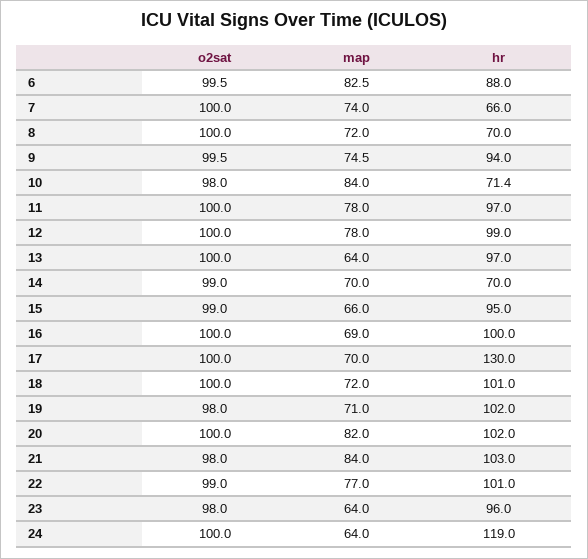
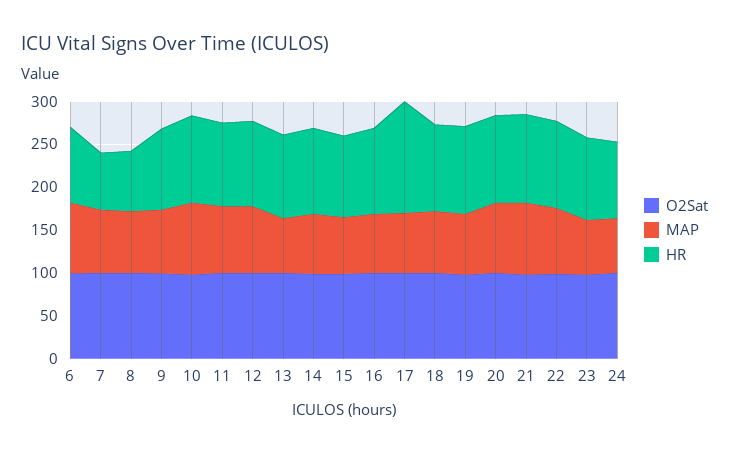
  {
    "o2sat": {
      "6": 99.5,
      "7": 100,
      "8": 100,
      "9": 99.5,
      "10": 98,
      "11": 100,
      "12": 100,
      "13": 100,
      "14": 99,
      "15": 99,
      "16": 100,
      "17": 100,
      "18": 100,
      "19": 98,
      "20": 100,
      "21": 98,
      "22": 99,
      "23": 98,
      "24": 100
    },
    "map": {
      "6": 82.5,
      "7": 74,
      "8": 72,
      "9": 74.5,
      "10": 84,
      "11": 78,
      "12": 78,
      "13": 64,
      "14": 70,
      "15": 66,
      "16": 69,
      "17": 70,
      "18": 72,
      "19": 71,
      "20": 82,
      "21": 84,
      "22": 77,
      "23": 64,
      "24": 64
    },
    "hr": {
      "6": 88,
      "7": 66,
      "8": 70,
      "9": 94,
-     "10": 71.4,
+     "10": 100,
      "11": 97,
      "12": 99,
      "13": 97,
-     "14": 70,
+     "14": 100,
      "15": 95,
      "16": 100,
      "17": 130,
      "18": 101,
      "19": 102,
      "20": 102,
      "21": 103,
      "22": 101,
      "23": 96,
-     "24": 119
+     "24": 90
    }
  }

